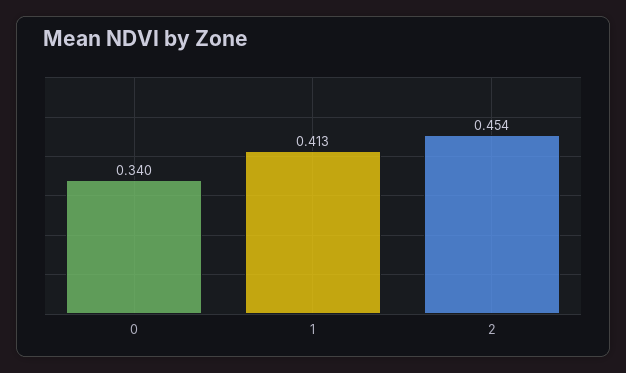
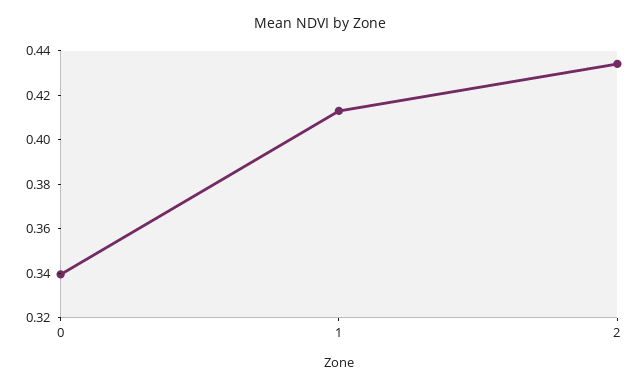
  {
    "0": 0.34,
    "1": 0.413,
-   "2": 0.454
+   "2": 0.435
  }

